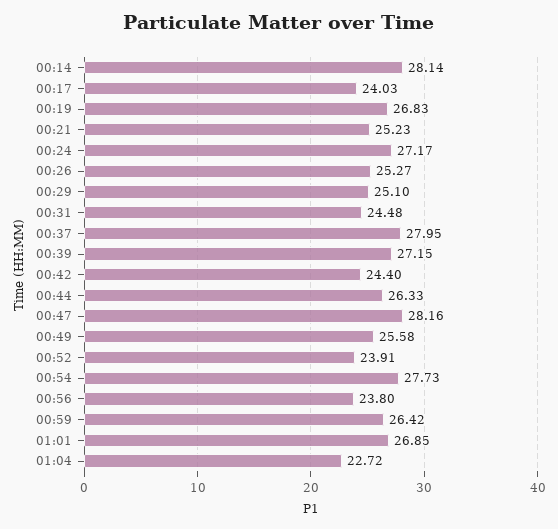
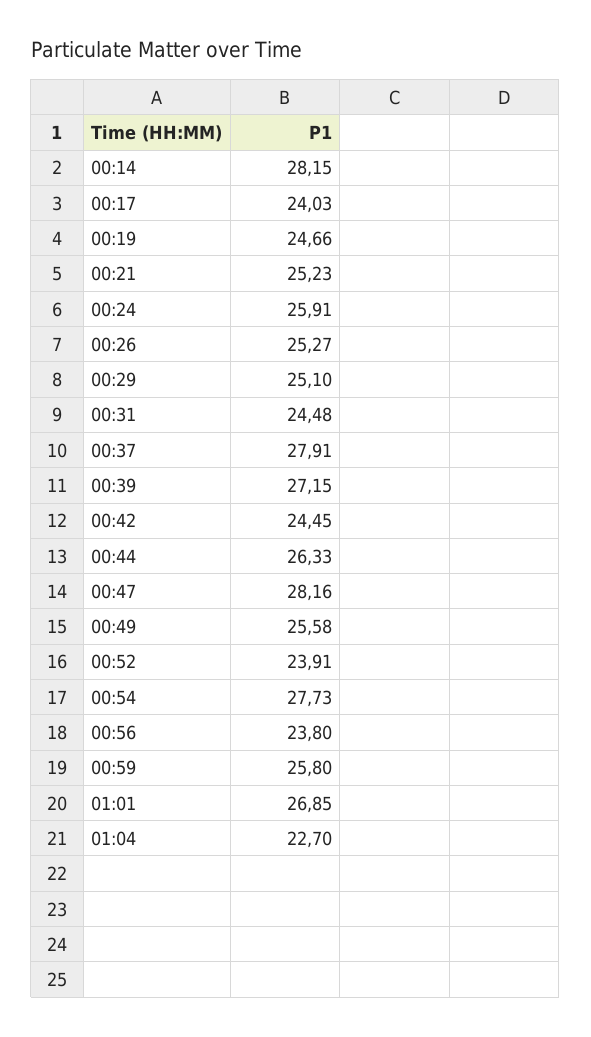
  {
-   "00:14": 28.14,
+   "00:14": 28.15,
    "00:17": 24.03,
-   "00:19": 26.83,
+   "00:19": 24.66,
    "00:21": 25.23,
-   "00:24": 27.17,
+   "00:24": 25.91,
    "00:26": 25.27,
    "00:29": 25.1,
    "00:31": 24.48,
-   "00:37": 27.95,
+   "00:37": 27.91,
    "00:39": 27.15,
-   "00:42": 24.4,
+   "00:42": 24.45,
    "00:44": 26.33,
    "00:47": 28.16,
    "00:49": 25.58,
    "00:52": 23.91,
    "00:54": 27.73,
    "00:56": 23.8,
-   "00:59": 26.42,
+   "00:59": 25.8,
    "01:01": 26.85,
-   "01:04": 22.72
+   "01:04": 22.7
  }

